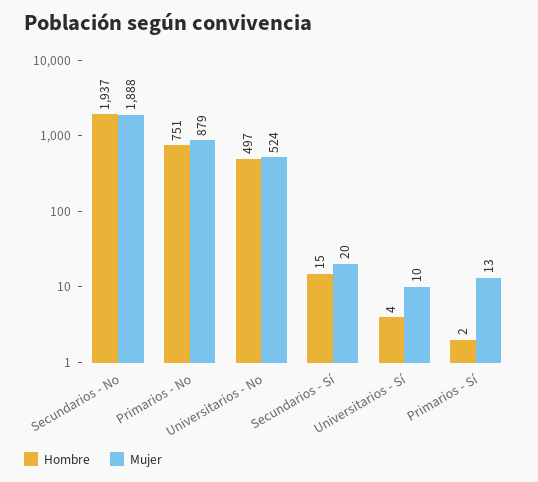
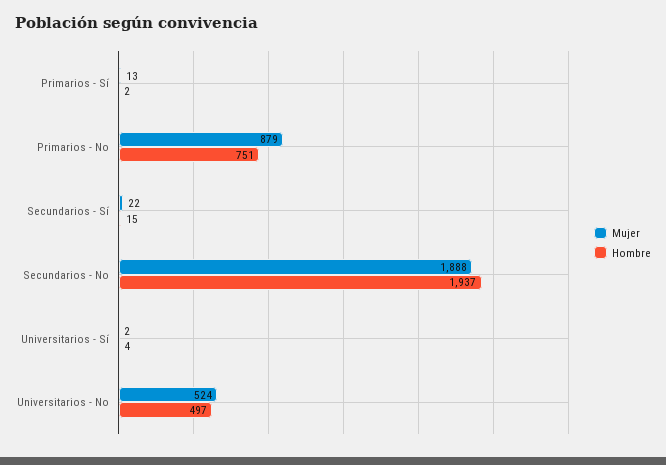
  {
    "Hombre": {
      "Secundarios - No": 1937,
      "Primarios - No": 751,
      "Universitarios - No": 497,
      "Secundarios - Sí": 15,
      "Universitarios - Sí": 4,
      "Primarios - Sí": 2
    },
    "Mujer": {
      "Secundarios - No": 1888,
      "Primarios - No": 879,
      "Universitarios - No": 524,
-     "Secundarios - Sí": 20,
+     "Secundarios - Sí": 22,
-     "Universitarios - Sí": 10,
+     "Universitarios - Sí": 2,
      "Primarios - Sí": 13
    }
  }

